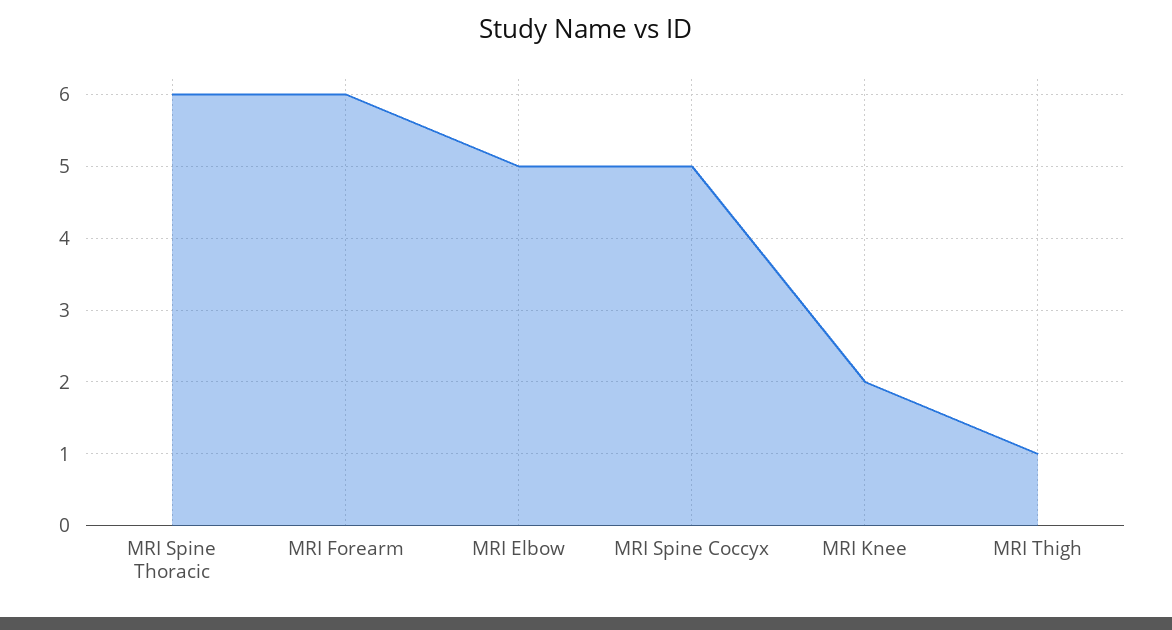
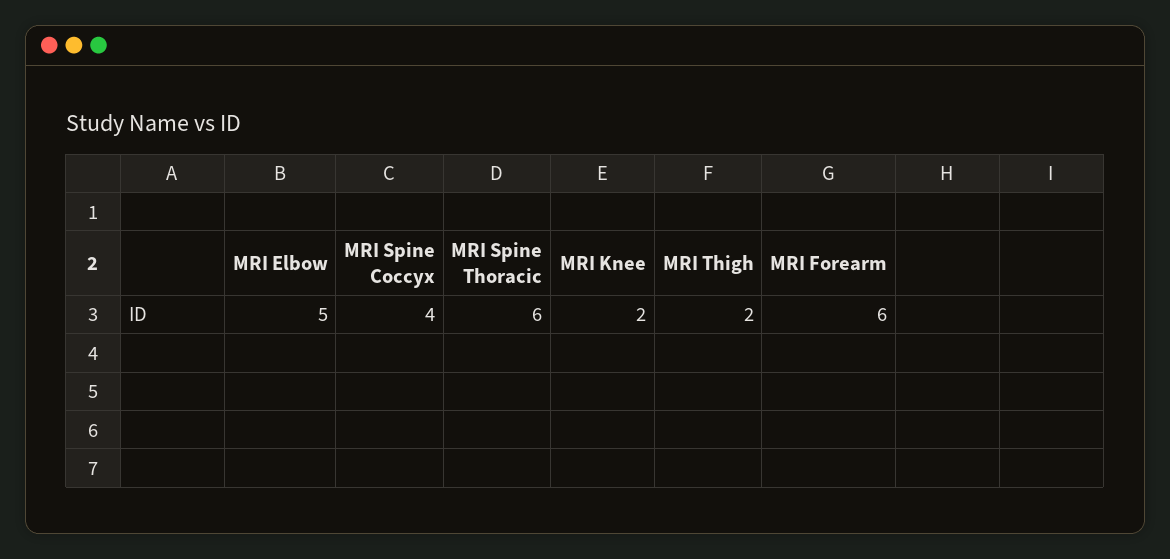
  {
    "MRI Spine Thoracic": 6,
    "MRI Forearm": 6,
    "MRI Elbow": 5,
-   "MRI Spine Coccyx": 5,
+   "MRI Spine Coccyx": 4,
    "MRI Knee": 2,
-   "MRI Thigh": 1
+   "MRI Thigh": 2
  }

